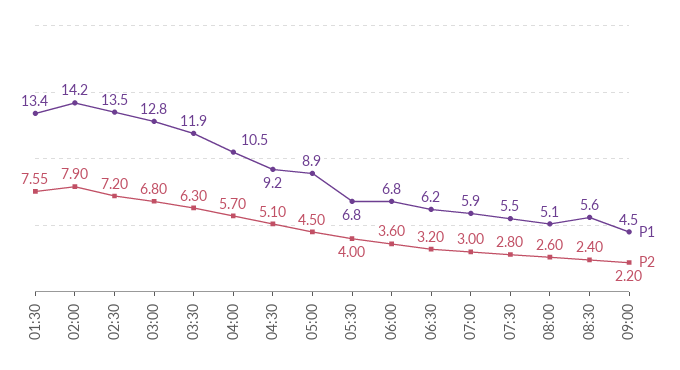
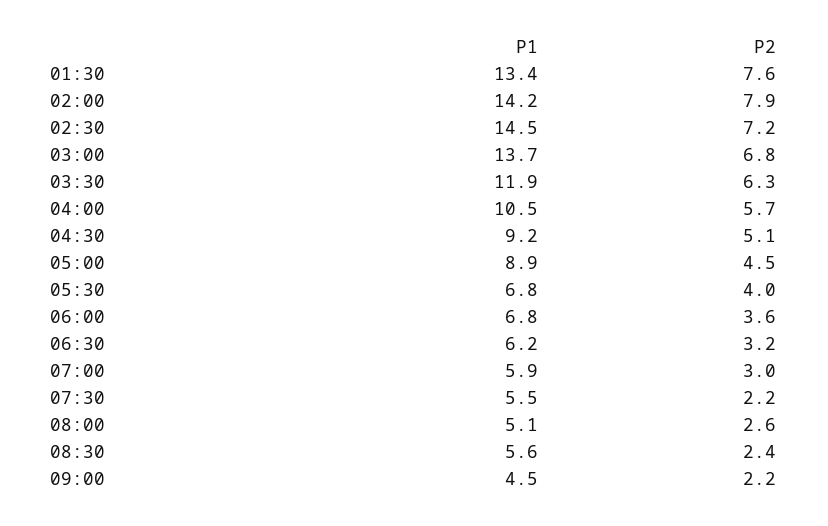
  {
    "P1": {
      "01:30": 13.4,
      "02:00": 14.2,
-     "02:30": 13.5,
+     "02:30": 14.5,
-     "03:00": 12.8,
+     "03:00": 13.7,
      "03:30": 11.9,
      "04:00": 10.5,
      "04:30": 9.2,
      "05:00": 8.9,
      "05:30": 6.8,
      "06:00": 6.8,
      "06:30": 6.2,
      "07:00": 5.9,
      "07:30": 5.5,
      "08:00": 5.1,
      "08:30": 5.6,
      "09:00": 4.5
    },
    "P2": {
      "01:30": 7.55,
      "02:00": 7.9,
      "02:30": 7.2,
      "03:00": 6.8,
      "03:30": 6.3,
      "04:00": 5.7,
      "04:30": 5.1,
      "05:00": 4.5,
      "05:30": 4,
      "06:00": 3.6,
      "06:30": 3.2,
      "07:00": 3,
-     "07:30": 2.8,
+     "07:30": 2.2,
      "08:00": 2.6,
      "08:30": 2.4,
      "09:00": 2.2
    }
  }

